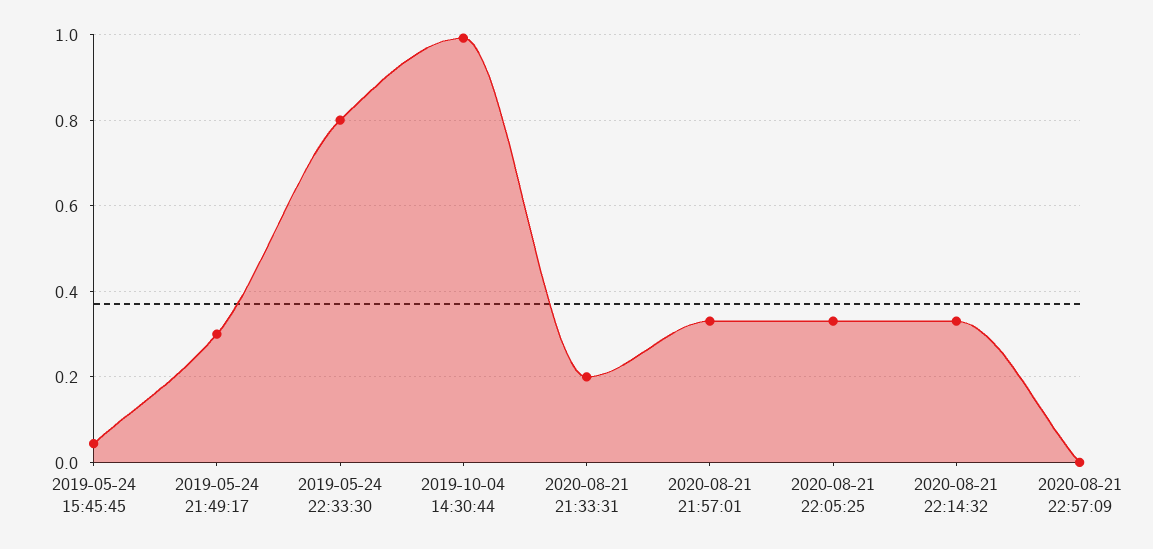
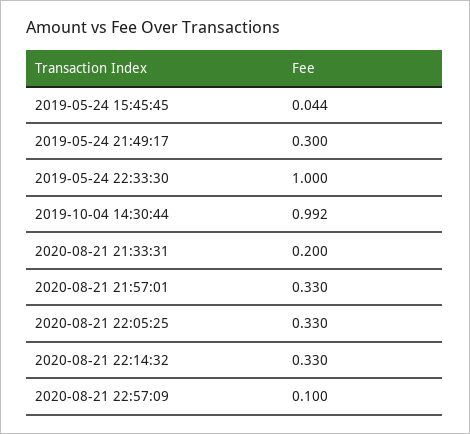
  {
    "2019-05-24 15:45:45": 0.044,
    "2019-05-24 21:49:17": 0.3,
-   "2019-05-24 22:33:30": 0.8,
+   "2019-05-24 22:33:30": 1,
    "2019-10-04 14:30:44": 0.992,
    "2020-08-21 21:33:31": 0.2,
    "2020-08-21 21:57:01": 0.33,
    "2020-08-21 22:05:25": 0.33,
    "2020-08-21 22:14:32": 0.33,
-   "2020-08-21 22:57:09": 0
+   "2020-08-21 22:57:09": 0.1
  }

